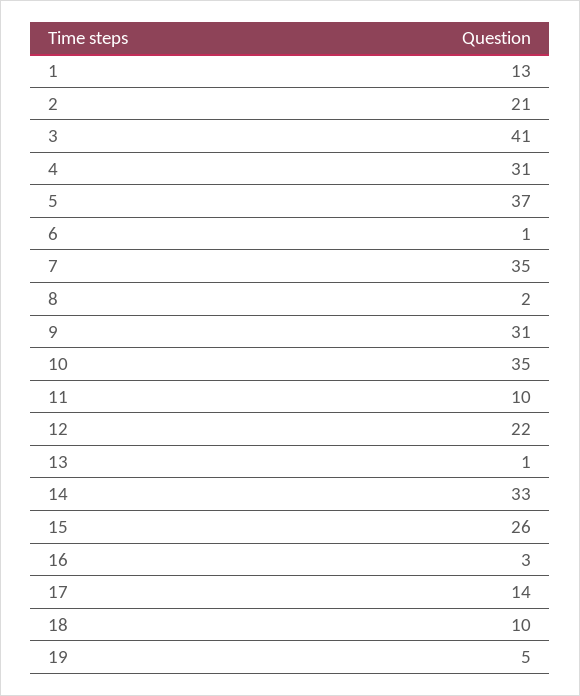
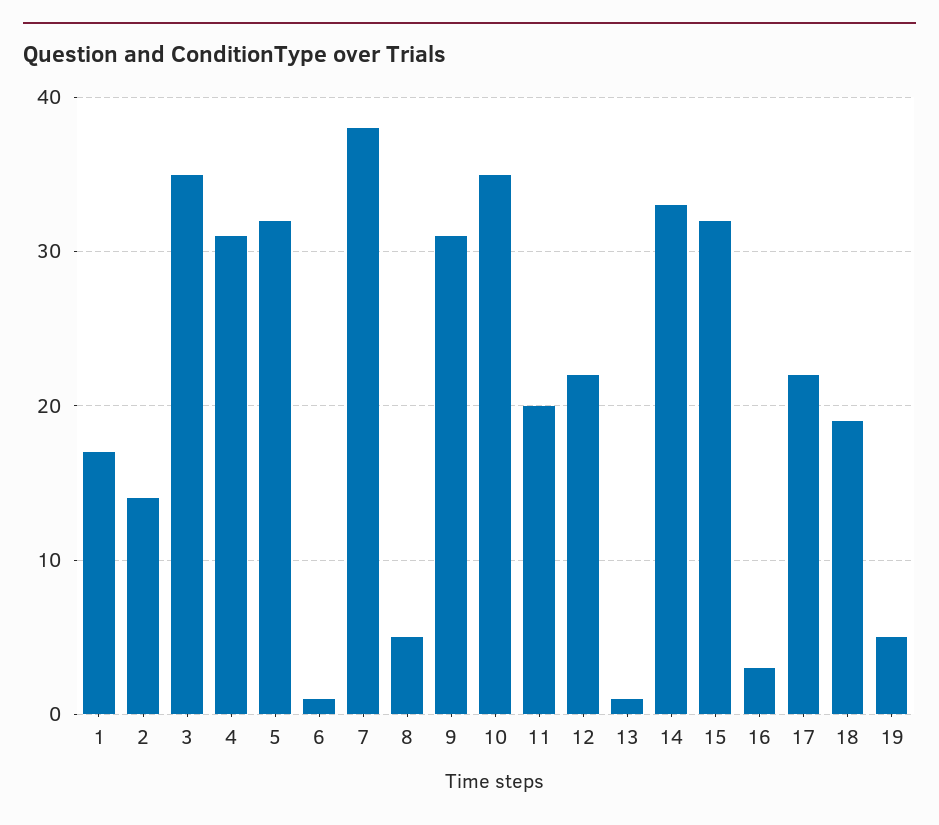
  {
-   "1": 13,
+   "1": 17,
-   "2": 21,
+   "2": 14,
-   "3": 41,
+   "3": 35,
    "4": 31,
-   "5": 37,
+   "5": 32,
    "6": 1,
-   "7": 35,
+   "7": 38,
-   "8": 2,
+   "8": 5,
    "9": 31,
    "10": 35,
-   "11": 10,
+   "11": 20,
    "12": 22,
    "13": 1,
    "14": 33,
-   "15": 26,
+   "15": 32,
    "16": 3,
-   "17": 14,
+   "17": 22,
-   "18": 10,
+   "18": 19,
    "19": 5
  }

